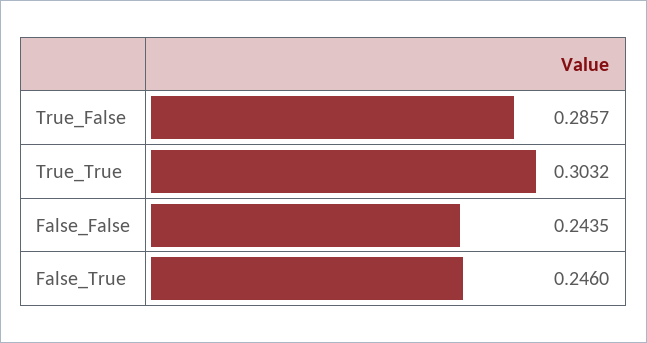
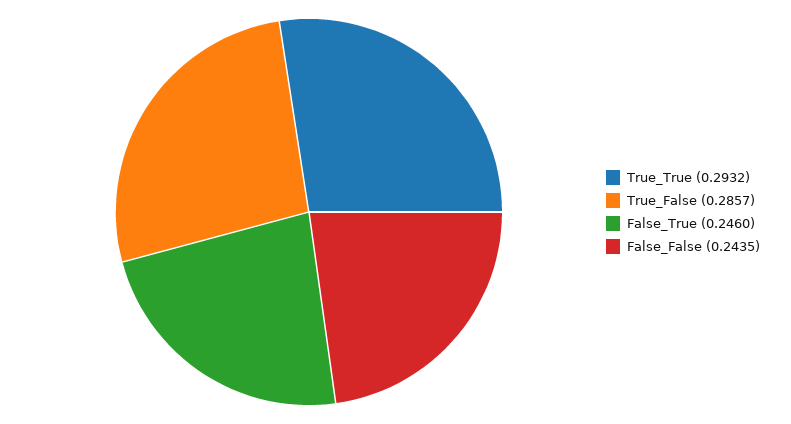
  {
    "True_False": 0.2857,
-   "True_True": 0.3032,
+   "True_True": 0.2932,
    "False_False": 0.2435,
    "False_True": 0.246
  }

